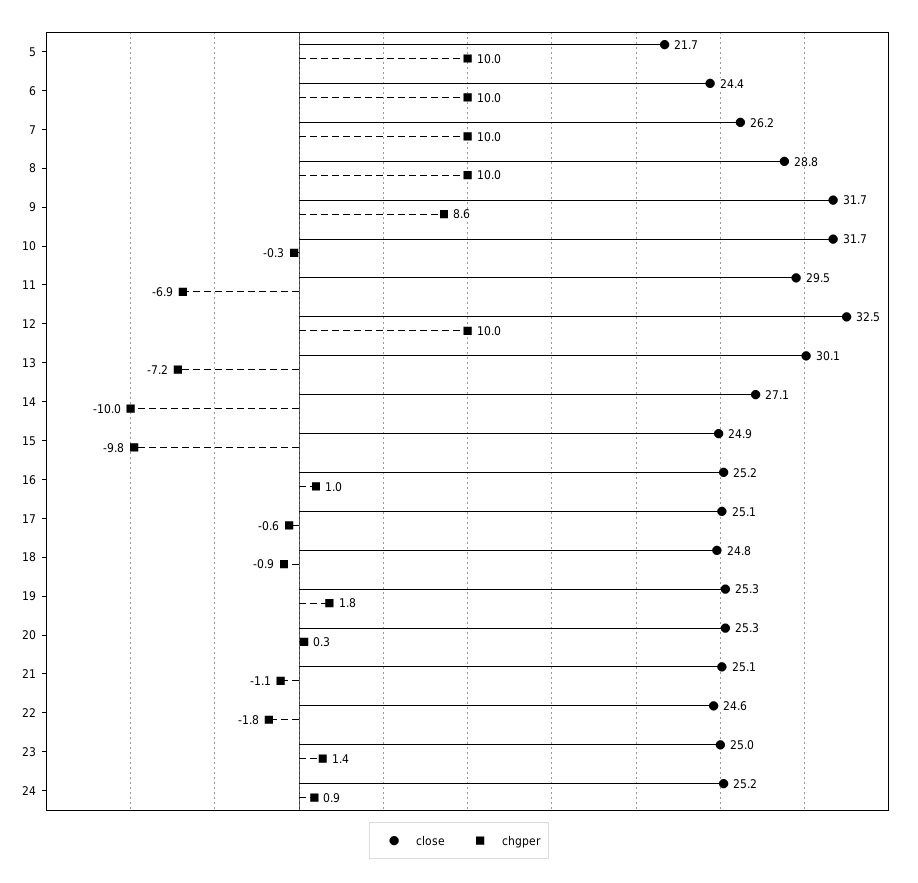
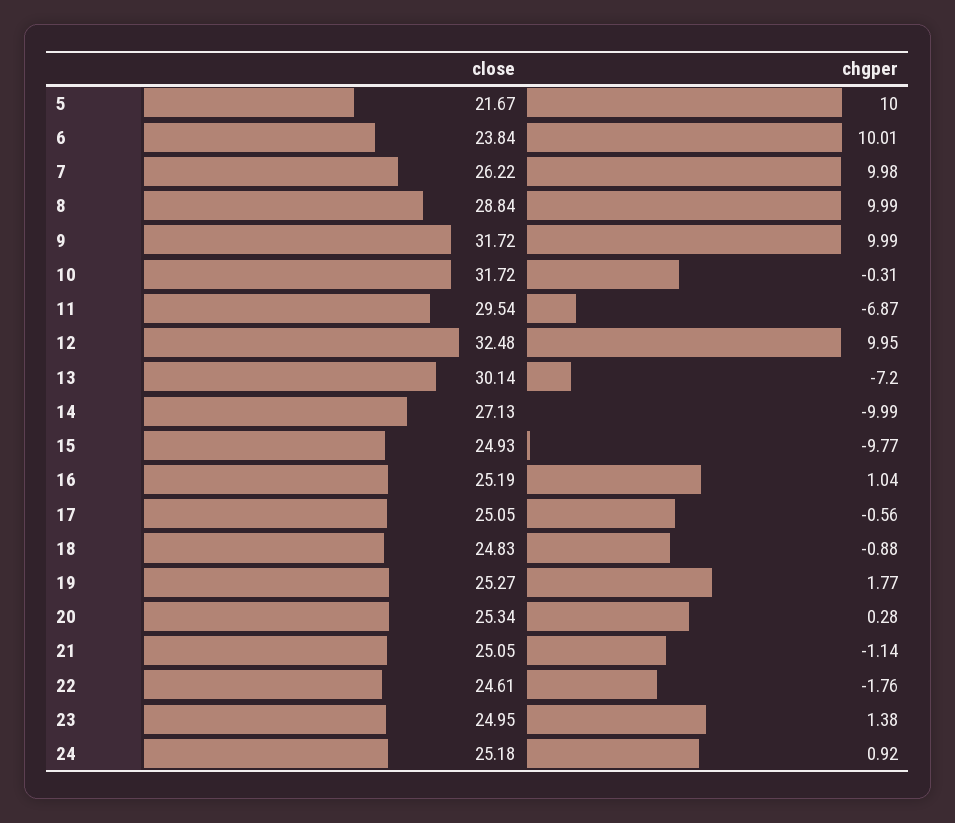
  {
    "close": {
      "5": 21.67,
-     "6": 24.4,
+     "6": 23.84,
      "7": 26.22,
      "8": 28.84,
      "9": 31.72,
      "10": 31.72,
      "11": 29.54,
      "12": 32.48,
      "13": 30.14,
      "14": 27.13,
      "15": 24.93,
      "16": 25.19,
      "17": 25.05,
      "18": 24.83,
      "19": 25.27,
      "20": 25.34,
      "21": 25.05,
      "22": 24.61,
      "23": 24.95,
      "24": 25.18
    },
    "chgper": {
      "5": 10,
      "6": 10.01,
      "7": 9.98,
      "8": 9.99,
-     "9": 8.6,
+     "9": 9.99,
      "10": -0.31,
      "11": -6.87,
      "12": 9.95,
      "13": -7.2,
      "14": -9.99,
      "15": -9.77,
      "16": 1.04,
      "17": -0.56,
      "18": -0.88,
      "19": 1.77,
      "20": 0.28,
      "21": -1.14,
      "22": -1.76,
      "23": 1.38,
      "24": 0.92
    }
  }

